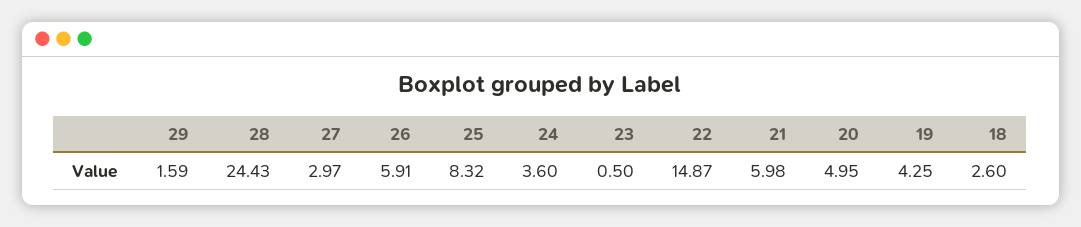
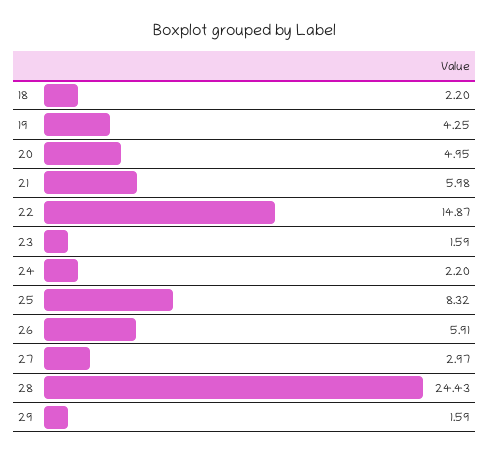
  {
    "29": 1.59,
    "28": 24.43,
    "27": 2.97,
    "26": 5.91,
    "25": 8.32,
-   "24": 3.6,
+   "24": 2.2,
-   "23": 0.5,
+   "23": 1.59,
    "22": 14.87,
    "21": 5.98,
    "20": 4.95,
    "19": 4.25,
-   "18": 2.6
+   "18": 2.2
  }

